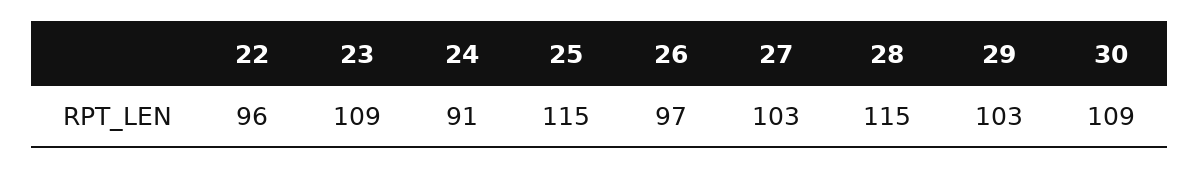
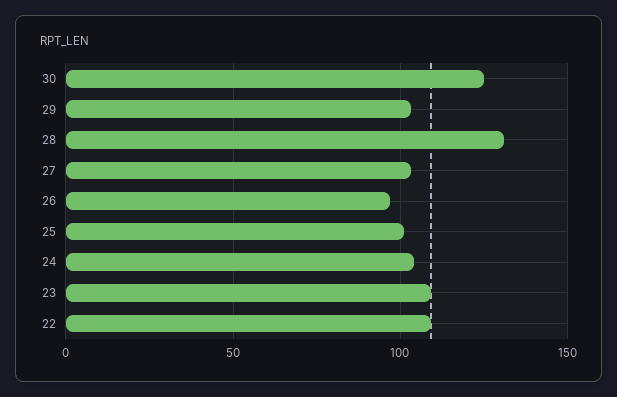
  {
-   "22": 96,
+   "22": 110,
    "23": 109,
-   "24": 91,
+   "24": 105,
-   "25": 115,
+   "25": 100,
    "26": 97,
    "27": 103,
-   "28": 115,
+   "28": 130,
    "29": 103,
-   "30": 109
+   "30": 125
  }

